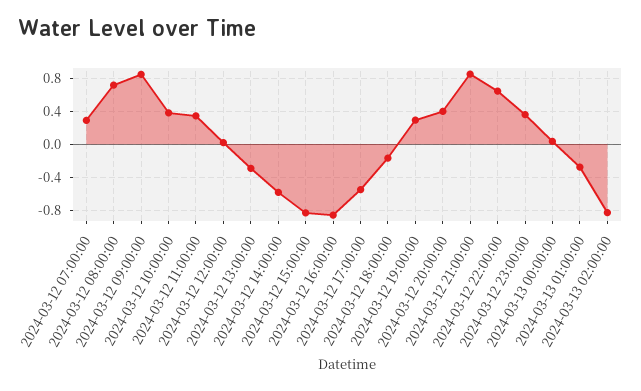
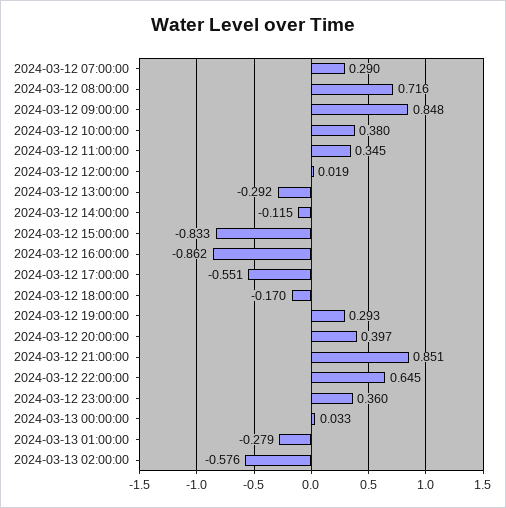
  {
    "2024-03-12 07:00:00": 0.29,
    "2024-03-12 08:00:00": 0.716,
    "2024-03-12 09:00:00": 0.848,
    "2024-03-12 10:00:00": 0.38,
    "2024-03-12 11:00:00": 0.345,
    "2024-03-12 12:00:00": 0.019,
    "2024-03-12 13:00:00": -0.292,
-   "2024-03-12 14:00:00": -0.6,
+   "2024-03-12 14:00:00": -0.115,
    "2024-03-12 15:00:00": -0.833,
    "2024-03-12 16:00:00": -0.862,
    "2024-03-12 17:00:00": -0.551,
    "2024-03-12 18:00:00": -0.17,
    "2024-03-12 19:00:00": 0.293,
    "2024-03-12 20:00:00": 0.397,
    "2024-03-12 21:00:00": 0.851,
    "2024-03-12 22:00:00": 0.645,
    "2024-03-12 23:00:00": 0.36,
    "2024-03-13 00:00:00": 0.033,
    "2024-03-13 01:00:00": -0.279,
-   "2024-03-13 02:00:00": -0.8
+   "2024-03-13 02:00:00": -0.576
  }

